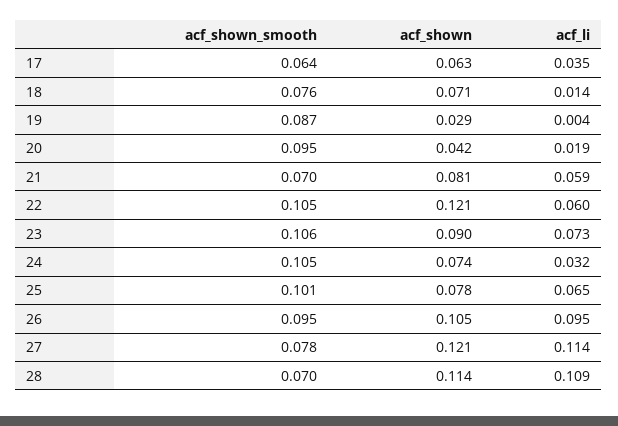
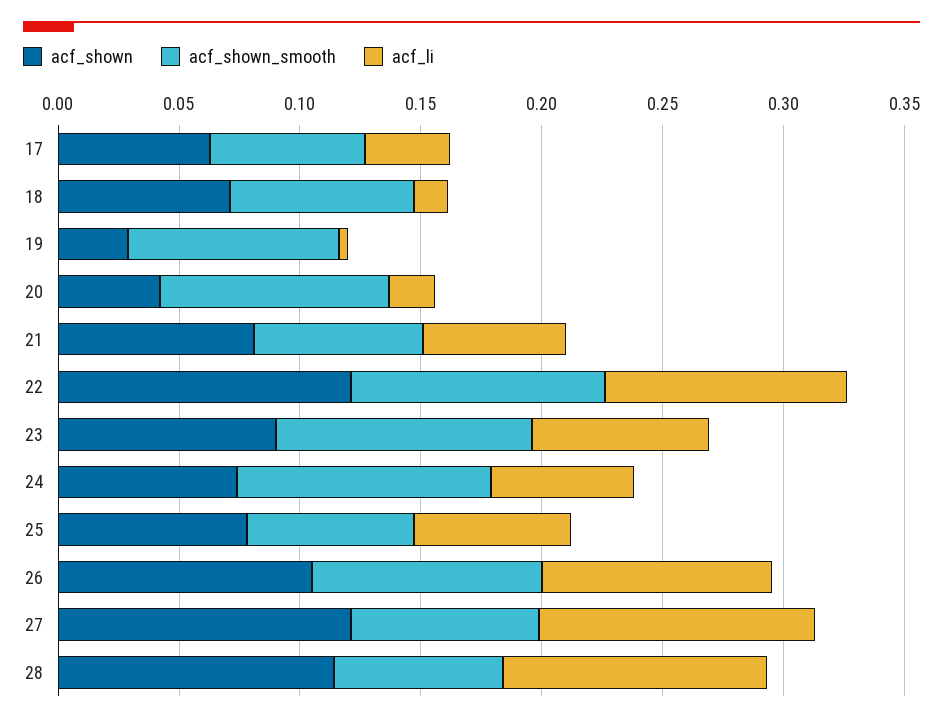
  {
    "acf_shown_smooth": {
      "17": 0.064,
      "18": 0.076,
      "19": 0.087,
      "20": 0.095,
      "21": 0.07,
      "22": 0.105,
      "23": 0.106,
      "24": 0.105,
-     "25": 0.101,
+     "25": 0.07,
      "26": 0.095,
      "27": 0.078,
      "28": 0.07
    },
    "acf_shown": {
      "17": 0.063,
      "18": 0.071,
      "19": 0.029,
      "20": 0.042,
      "21": 0.081,
      "22": 0.121,
      "23": 0.09,
      "24": 0.074,
      "25": 0.078,
      "26": 0.105,
      "27": 0.121,
      "28": 0.114
    },
    "acf_li": {
      "17": 0.035,
      "18": 0.014,
      "19": 0.004,
      "20": 0.019,
      "21": 0.059,
-     "22": 0.06,
+     "22": 0.1,
      "23": 0.073,
-     "24": 0.032,
+     "24": 0.06,
      "25": 0.065,
      "26": 0.095,
      "27": 0.114,
      "28": 0.109
    }
  }

